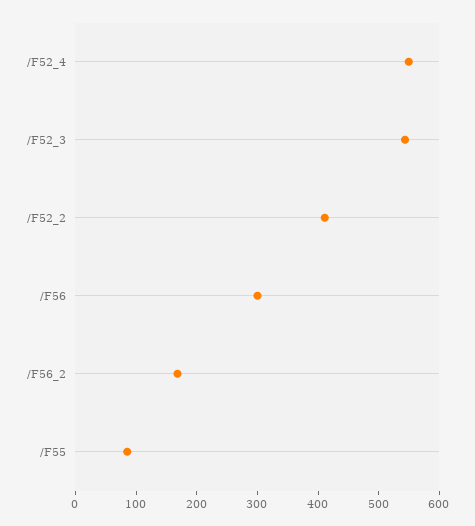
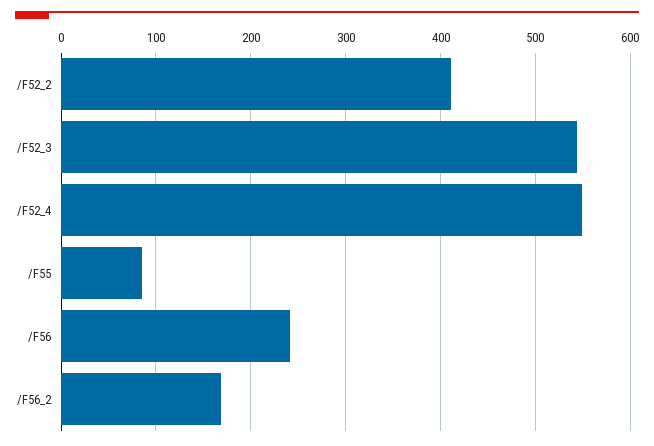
  {
    "/F52_4": 550,
    "/F52_3": 540,
    "/F52_2": 410,
-   "/F56": 300,
+   "/F56": 240,
    "/F56_2": 170,
    "/F55": 90
  }

